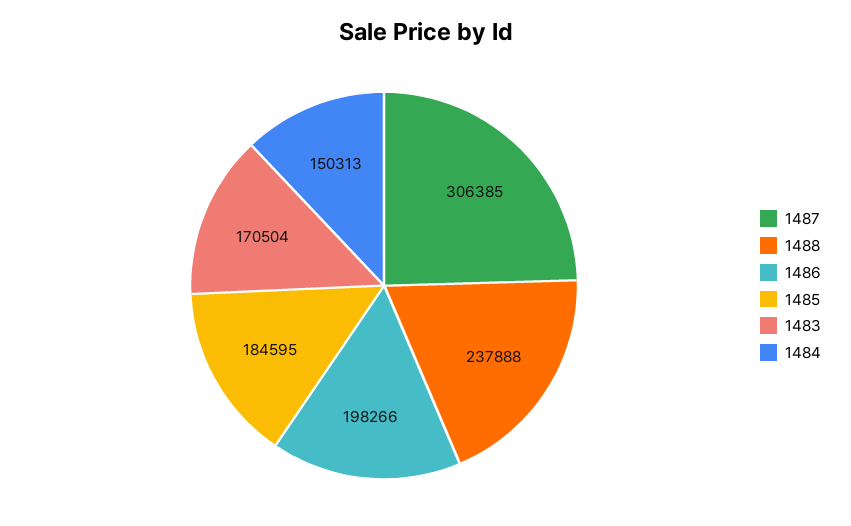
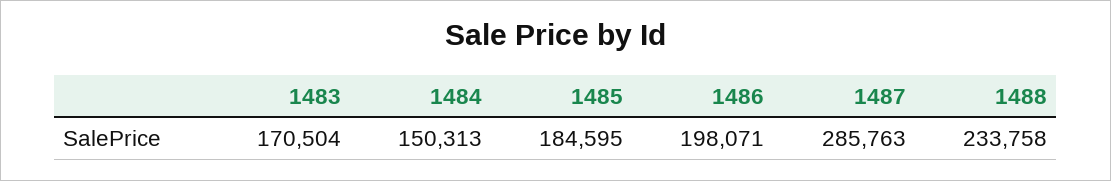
  {
-   "1487": 306385,
+   "1487": 285763,
-   "1488": 237888,
+   "1488": 233758,
-   "1486": 198266,
+   "1486": 198071,
    "1485": 184595,
    "1483": 170504,
    "1484": 150313
  }

